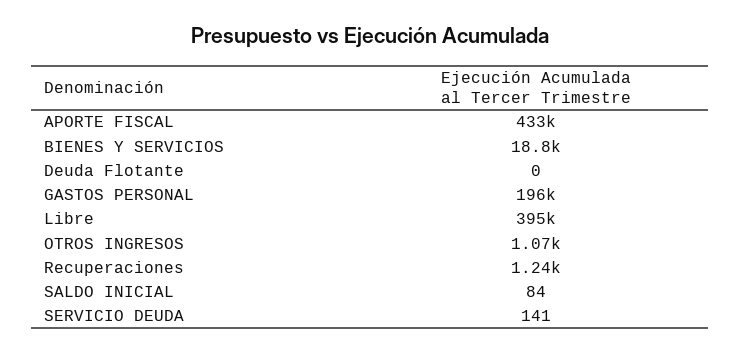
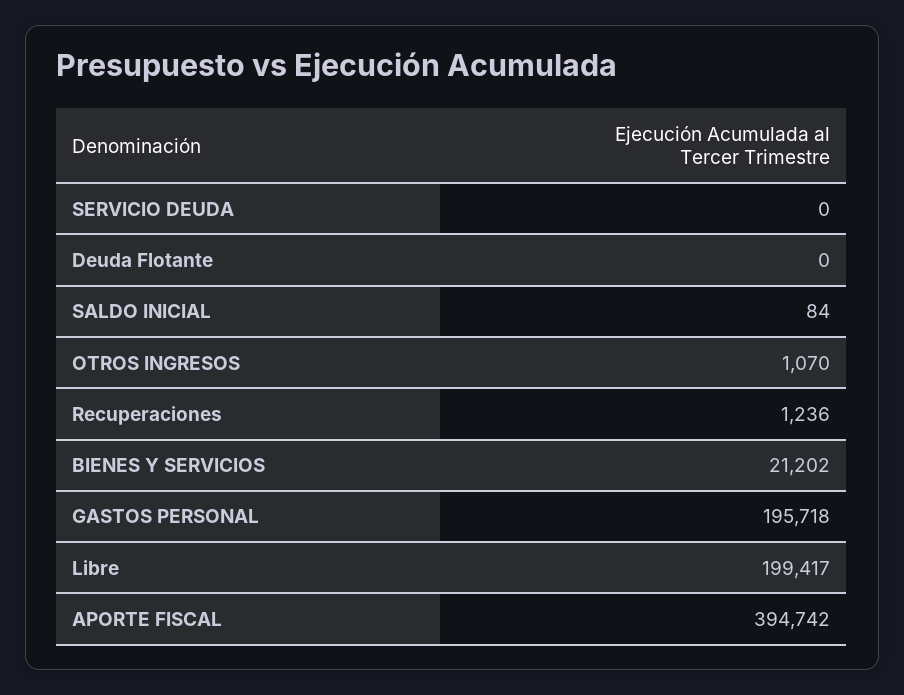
  {
-   "APORTE FISCAL": 433000,
+   "APORTE FISCAL": 394742,
-   "BIENES Y SERVICIOS": 18800,
+   "BIENES Y SERVICIOS": 21202,
    "Deuda Flotante": 0,
    "GASTOS PERSONAL": 195718,
-   "Libre": 395000,
+   "Libre": 199417,
    "OTROS INGRESOS": 1070,
    "Recuperaciones": 1236,
    "SALDO INICIAL": 84,
-   "SERVICIO DEUDA": 141
+   "SERVICIO DEUDA": 0
  }

